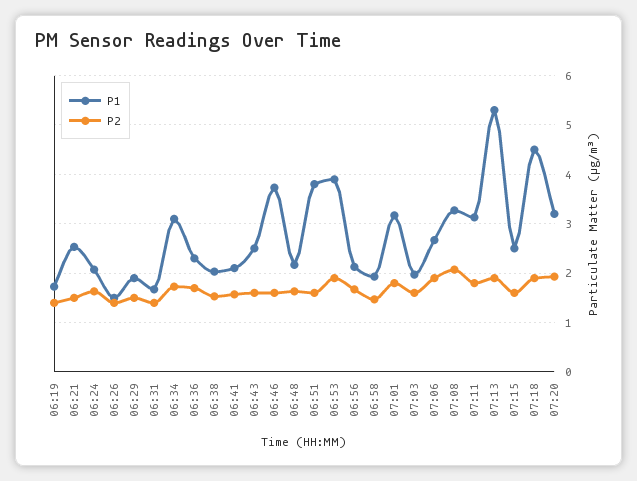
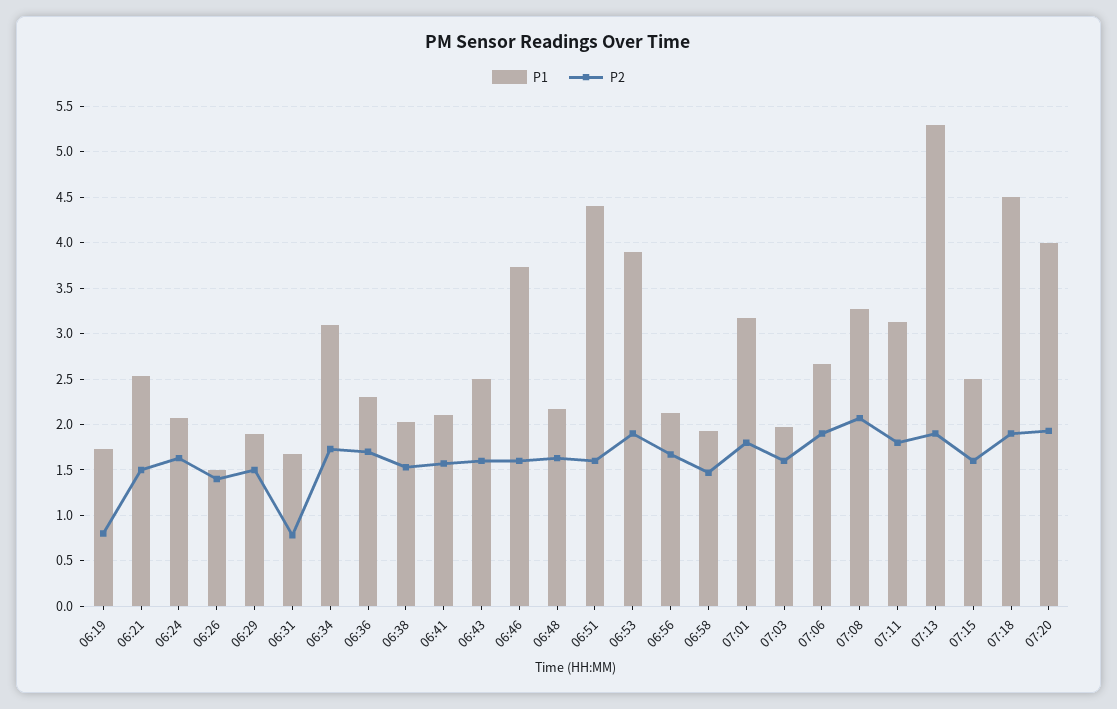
  {
    "P1": {
      "06:19": 1.7,
      "06:21": 2.5,
      "06:24": 2.1,
      "06:26": 1.5,
      "06:29": 1.9,
      "06:31": 1.7,
      "06:34": 3.1,
      "06:36": 2.3,
      "06:38": 2,
      "06:41": 2.1,
      "06:43": 2.5,
      "06:46": 3.7,
      "06:48": 2.2,
-     "06:51": 3.8,
+     "06:51": 4.4,
      "06:53": 3.9,
      "06:56": 2.1,
      "06:58": 1.9,
      "07:01": 3.2,
      "07:03": 2,
      "07:06": 2.7,
      "07:08": 3.3,
      "07:11": 3.1,
      "07:13": 5.3,
      "07:15": 2.5,
      "07:18": 4.5,
-     "07:20": 3.2
+     "07:20": 4
    },
    "P2": {
-     "06:19": 1.4,
+     "06:19": 0.8,
      "06:21": 1.5,
      "06:24": 1.6,
      "06:26": 1.4,
      "06:29": 1.5,
-     "06:31": 1.4,
+     "06:31": 0.8,
      "06:34": 1.7,
      "06:36": 1.7,
      "06:38": 1.5,
      "06:41": 1.6,
      "06:43": 1.6,
      "06:46": 1.6,
      "06:48": 1.6,
      "06:51": 1.6,
      "06:53": 1.9,
      "06:56": 1.7,
      "06:58": 1.5,
      "07:01": 1.8,
      "07:03": 1.6,
      "07:06": 1.9,
      "07:08": 2.1,
      "07:11": 1.8,
      "07:13": 1.9,
      "07:15": 1.6,
      "07:18": 1.9,
      "07:20": 1.9
    }
  }

